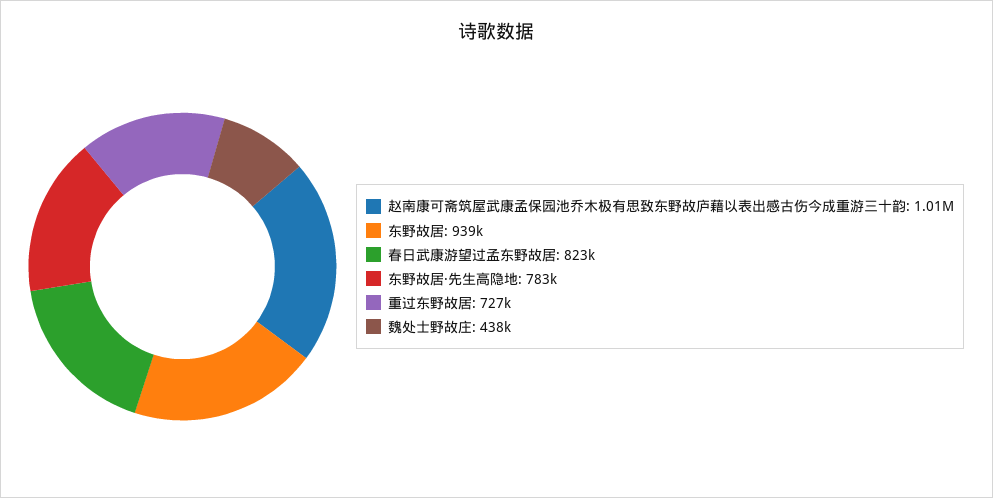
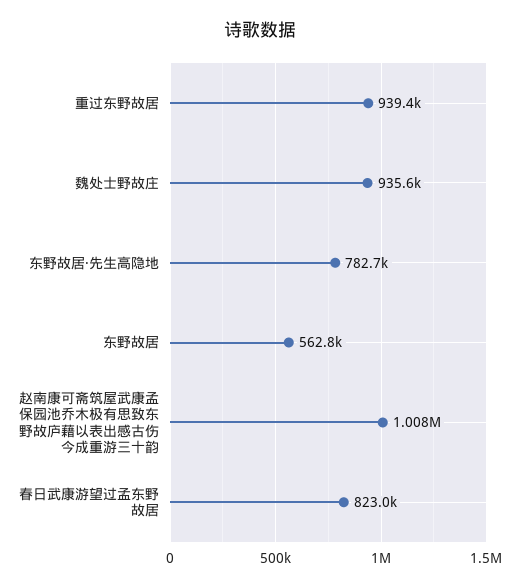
  {
    "赵南康可斋筑屋武康孟保园池乔木极有思致东野故庐藉以表出感古伤今成重游三十韵": 1008000,
-   "东野故居": 939000,
+   "东野故居": 562800,
    "春日武康游望过孟东野故居": 823000,
    "东野故居·先生高隐地": 782700,
-   "重过东野故居": 727000,
+   "重过东野故居": 939400,
-   "魏处士野故庄": 438000
+   "魏处士野故庄": 935600
  }

